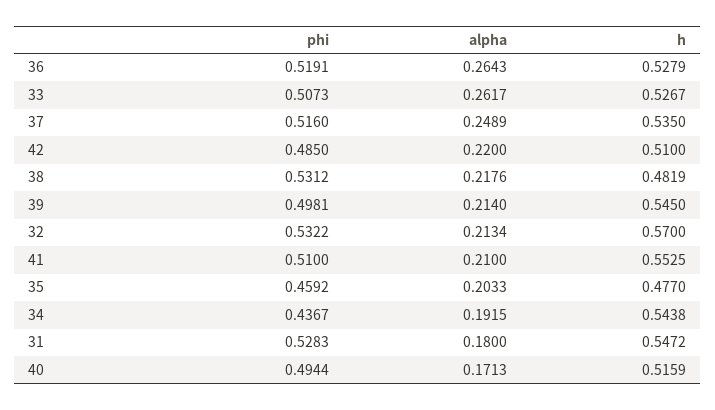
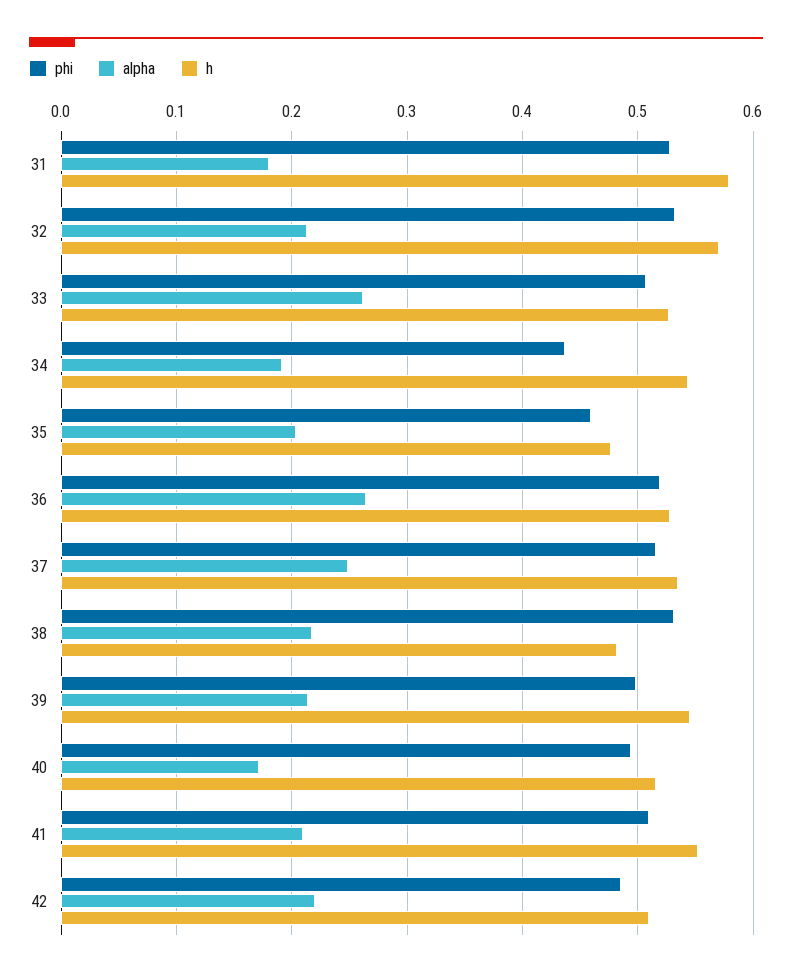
  {
    "phi": {
      "36": 0.5191,
      "33": 0.5073,
      "37": 0.516,
      "42": 0.485,
      "38": 0.5312,
      "39": 0.4981,
      "32": 0.5322,
      "41": 0.51,
      "35": 0.4592,
      "34": 0.4367,
      "31": 0.5283,
      "40": 0.4944
    },
    "alpha": {
      "36": 0.2643,
      "33": 0.2617,
      "37": 0.2489,
      "42": 0.22,
      "38": 0.2176,
      "39": 0.214,
      "32": 0.2134,
      "41": 0.21,
      "35": 0.2033,
      "34": 0.1915,
      "31": 0.18,
      "40": 0.1713
    },
    "h": {
      "36": 0.5279,
      "33": 0.5267,
      "37": 0.535,
      "42": 0.51,
      "38": 0.4819,
      "39": 0.545,
      "32": 0.57,
      "41": 0.5525,
      "35": 0.477,
      "34": 0.5438,
-     "31": 0.5472,
+     "31": 0.58,
      "40": 0.5159
    }
  }

